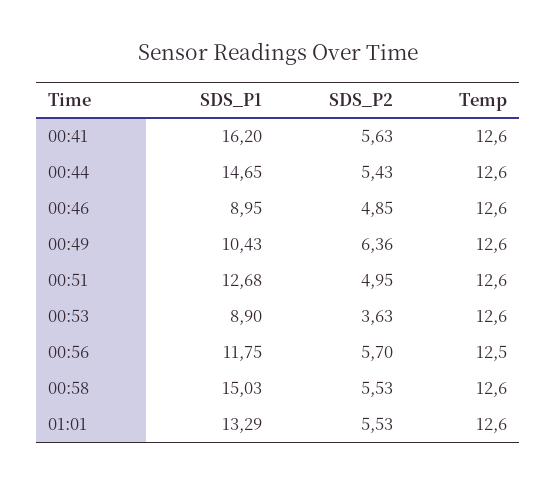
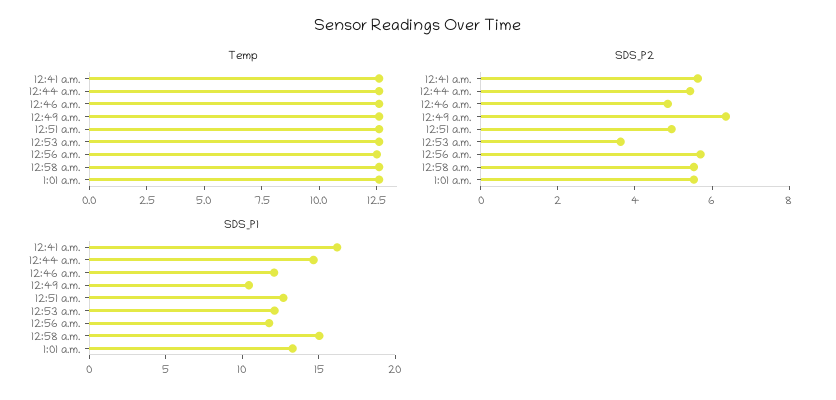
  {
    "SDS_P1": {
      "00:41": 16.2,
      "00:44": 14.65,
-     "00:46": 8.95,
+     "00:46": 12,
      "00:49": 10.43,
      "00:51": 12.68,
-     "00:53": 8.9,
+     "00:53": 12,
      "00:56": 11.75,
      "00:58": 15.03,
      "01:01": 13.29
    },
    "SDS_P2": {
      "00:41": 5.63,
      "00:44": 5.43,
      "00:46": 4.85,
      "00:49": 6.36,
      "00:51": 4.95,
      "00:53": 3.63,
      "00:56": 5.7,
      "00:58": 5.53,
      "01:01": 5.53
    },
    "Temp": {
      "00:41": 12.6,
      "00:44": 12.6,
      "00:46": 12.6,
      "00:49": 12.6,
      "00:51": 12.6,
      "00:53": 12.6,
      "00:56": 12.5,
      "00:58": 12.6,
      "01:01": 12.6
    }
  }

